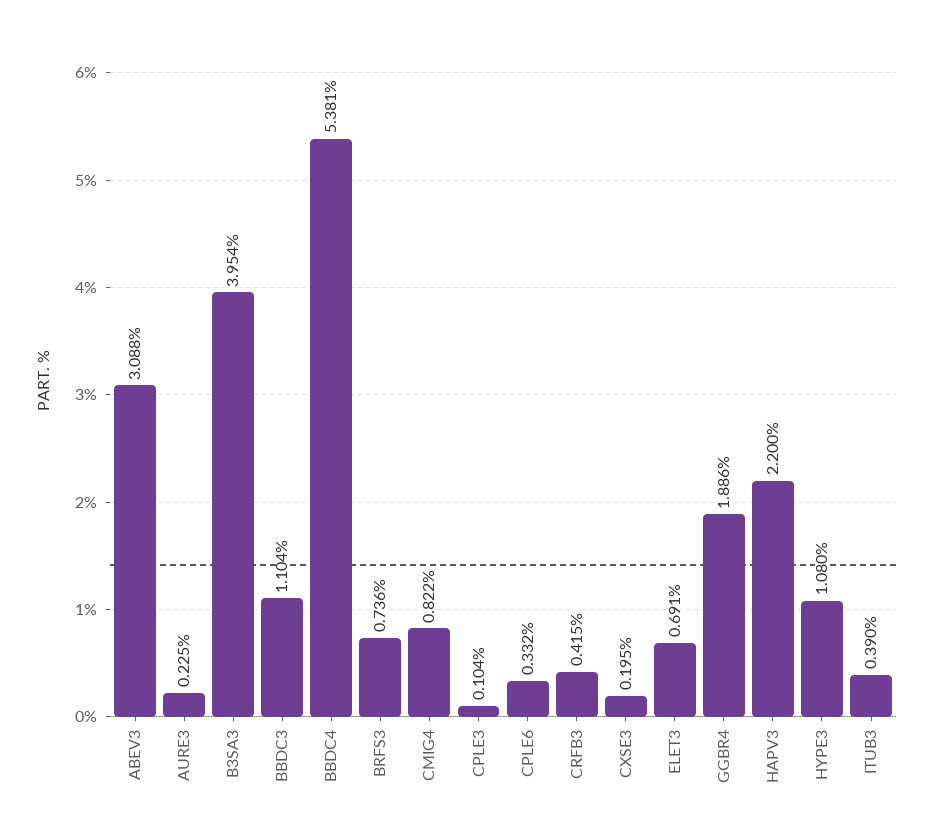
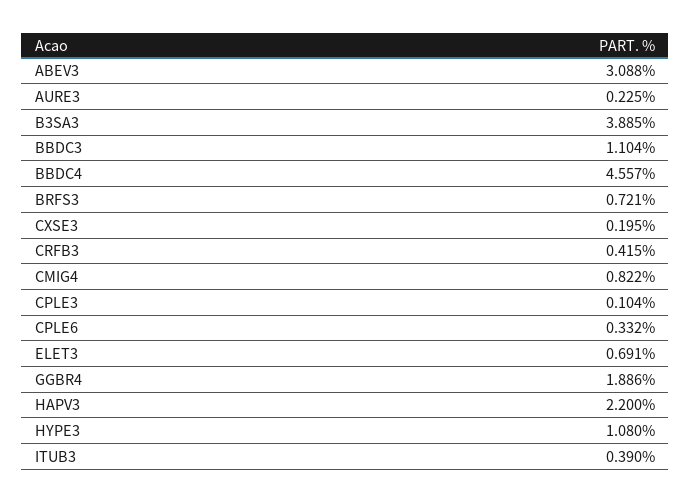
  {
    "ABEV3": 3.088,
    "AURE3": 0.225,
-   "B3SA3": 3.954,
+   "B3SA3": 3.885,
    "BBDC3": 1.104,
-   "BBDC4": 5.381,
+   "BBDC4": 4.557,
-   "BRFS3": 0.736,
+   "BRFS3": 0.721,
    "CMIG4": 0.822,
    "CPLE3": 0.104,
    "CPLE6": 0.332,
    "CRFB3": 0.415,
    "CXSE3": 0.195,
    "ELET3": 0.691,
    "GGBR4": 1.886,
    "HAPV3": 2.2,
    "HYPE3": 1.08,
    "ITUB3": 0.39
  }

